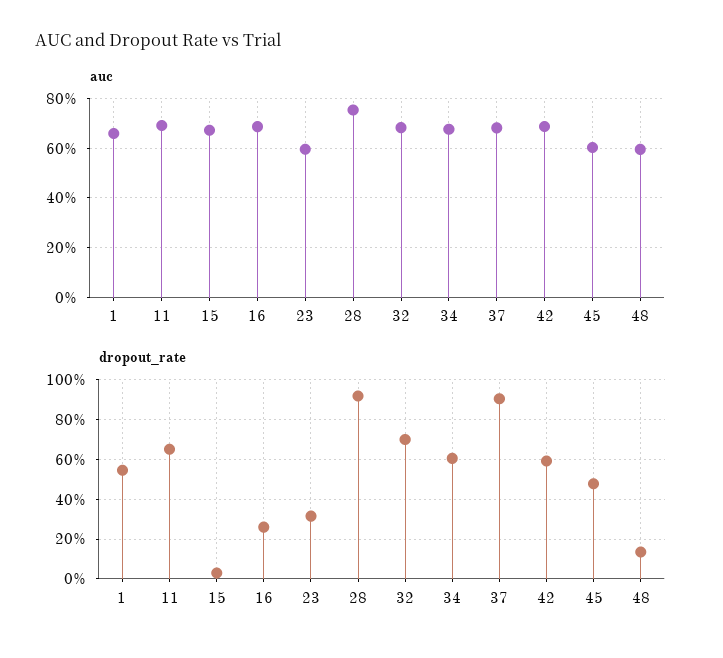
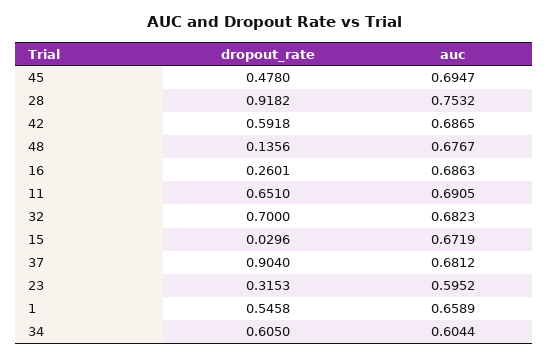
  {
    "auc": {
      "1": 0.6589,
      "11": 0.6905,
      "15": 0.6719,
      "16": 0.6863,
      "23": 0.5952,
      "28": 0.7532,
      "32": 0.6823,
-     "34": 0.675,
+     "34": 0.6044,
      "37": 0.6812,
      "42": 0.6865,
-     "45": 0.6,
+     "45": 0.6947,
-     "48": 0.6
+     "48": 0.6767
    },
    "dropout_rate": {
      "1": 0.5458,
      "11": 0.651,
      "15": 0.0296,
      "16": 0.2601,
      "23": 0.3153,
      "28": 0.9182,
      "32": 0.7,
      "34": 0.605,
      "37": 0.904,
      "42": 0.5918,
      "45": 0.478,
      "48": 0.1356
    }
  }

